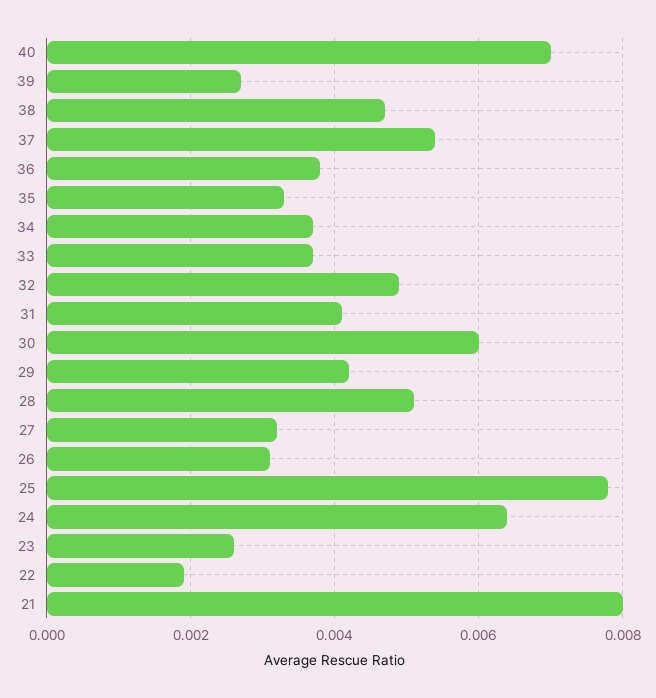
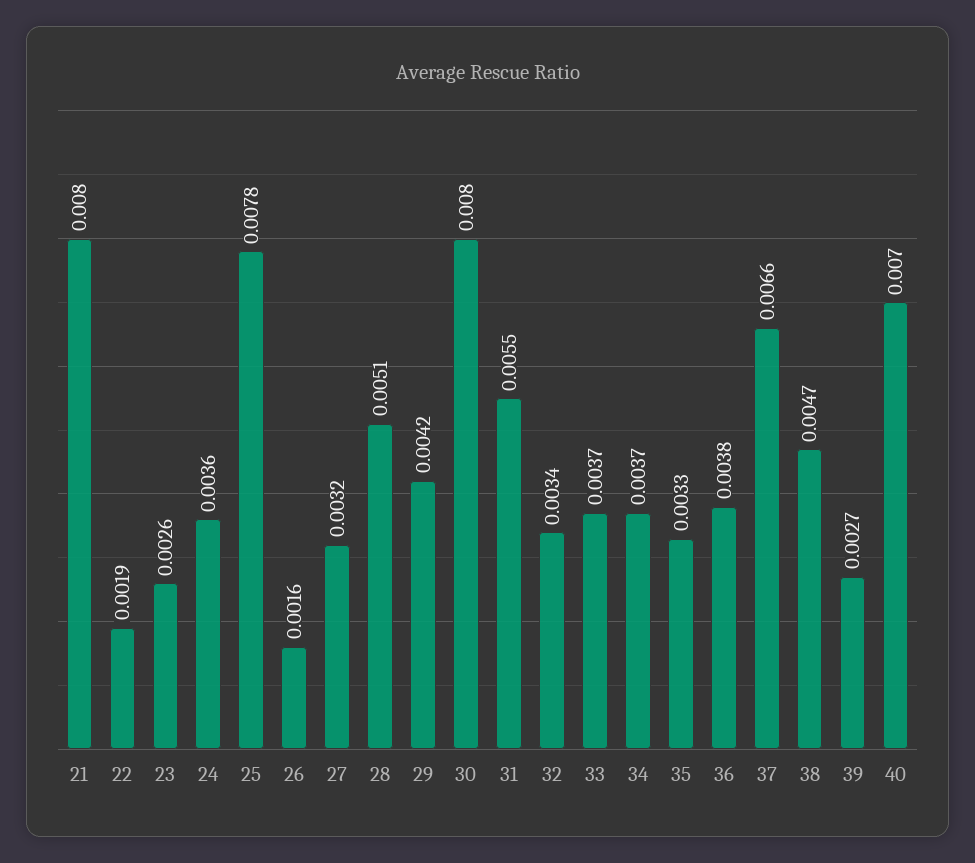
  {
    "40": 0.007,
    "39": 0.0027,
    "38": 0.0047,
-   "37": 0.0055,
+   "37": 0.0066,
    "36": 0.0038,
    "35": 0.0033,
    "34": 0.0037,
    "33": 0.0037,
-   "32": 0.005,
+   "32": 0.0034,
-   "31": 0.004,
+   "31": 0.0055,
-   "30": 0.006,
+   "30": 0.008,
    "29": 0.0042,
    "28": 0.0051,
    "27": 0.0032,
-   "26": 0.003,
+   "26": 0.0016,
    "25": 0.0078,
-   "24": 0.0065,
+   "24": 0.0036,
    "23": 0.0026,
    "22": 0.0019,
    "21": 0.008
  }

